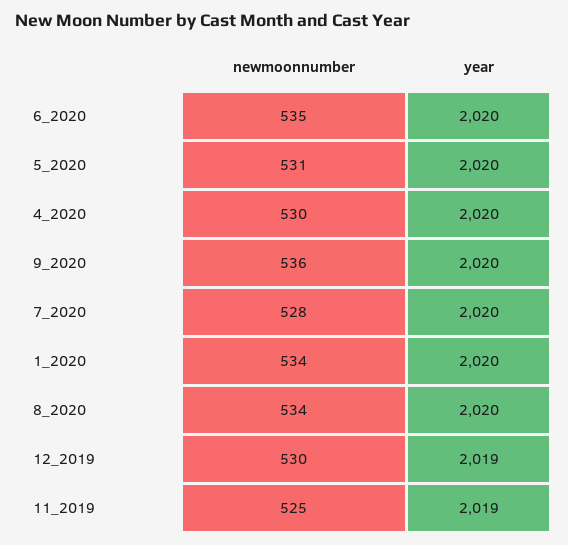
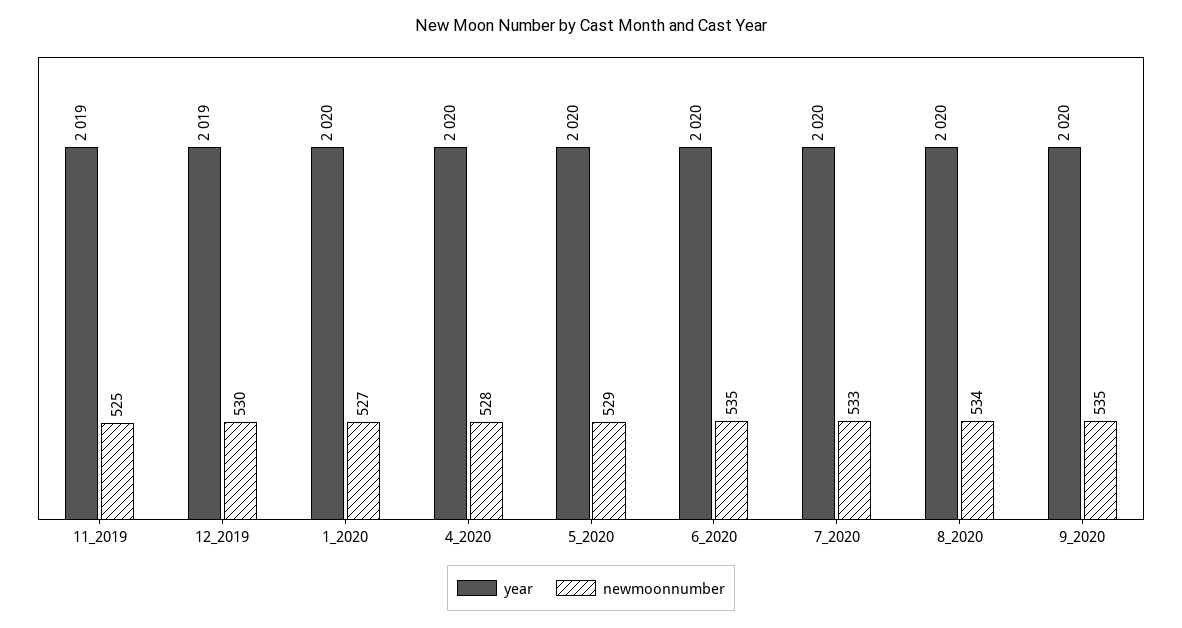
  {
    "newmoonnumber": {
      "6_2020": 535,
-     "5_2020": 531,
+     "5_2020": 529,
-     "4_2020": 530,
+     "4_2020": 528,
-     "9_2020": 536,
+     "9_2020": 535,
-     "7_2020": 528,
+     "7_2020": 533,
-     "1_2020": 534,
+     "1_2020": 527,
      "8_2020": 534,
      "12_2019": 530,
      "11_2019": 525
    },
    "year": {
      "6_2020": 2020,
      "5_2020": 2020,
      "4_2020": 2020,
      "9_2020": 2020,
      "7_2020": 2020,
      "1_2020": 2020,
      "8_2020": 2020,
      "12_2019": 2019,
      "11_2019": 2019
    }
  }

